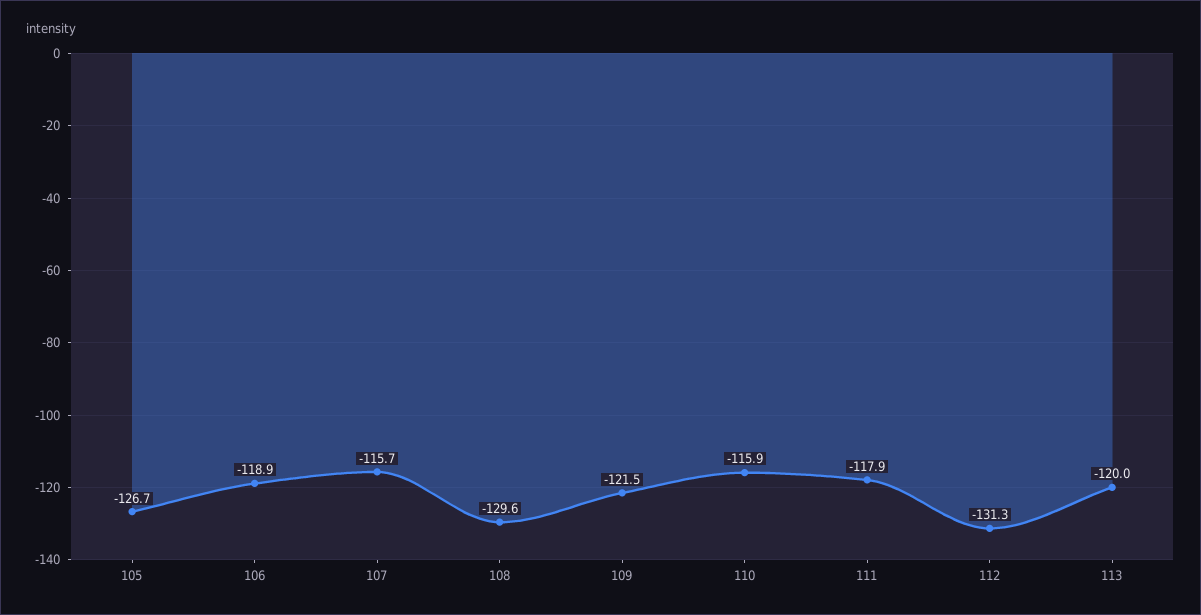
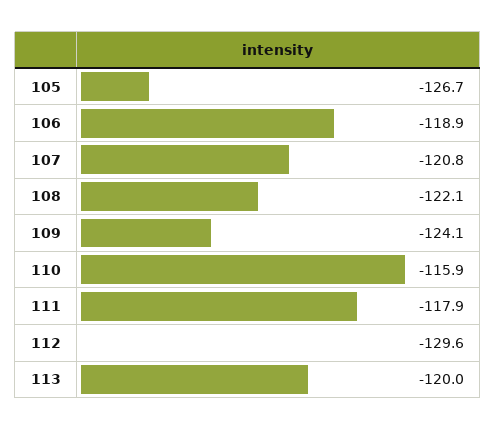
  {
    "105": -126.7,
    "106": -118.9,
-   "107": -115.7,
+   "107": -120.8,
-   "108": -129.6,
+   "108": -122.1,
-   "109": -121.5,
+   "109": -124.1,
    "110": -115.9,
    "111": -117.9,
-   "112": -131.3,
+   "112": -129.6,
    "113": -120
  }

